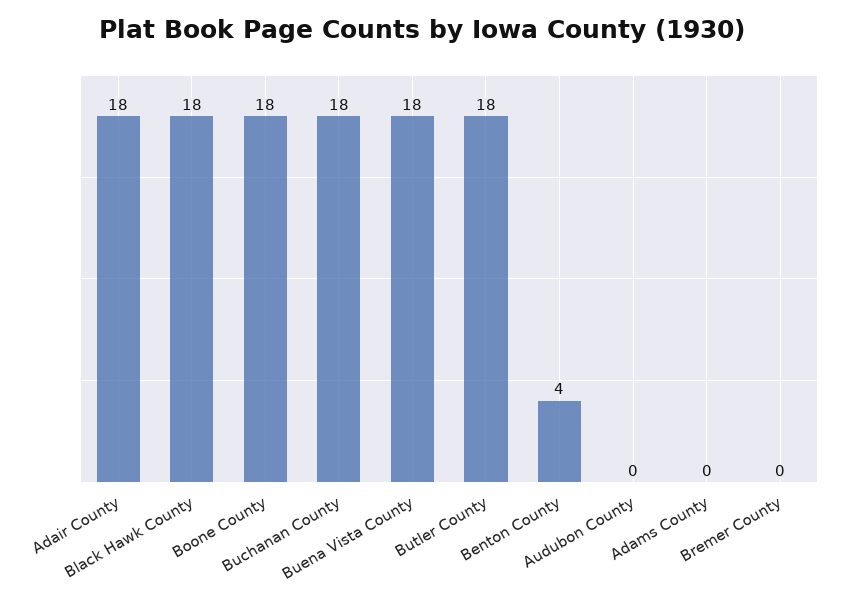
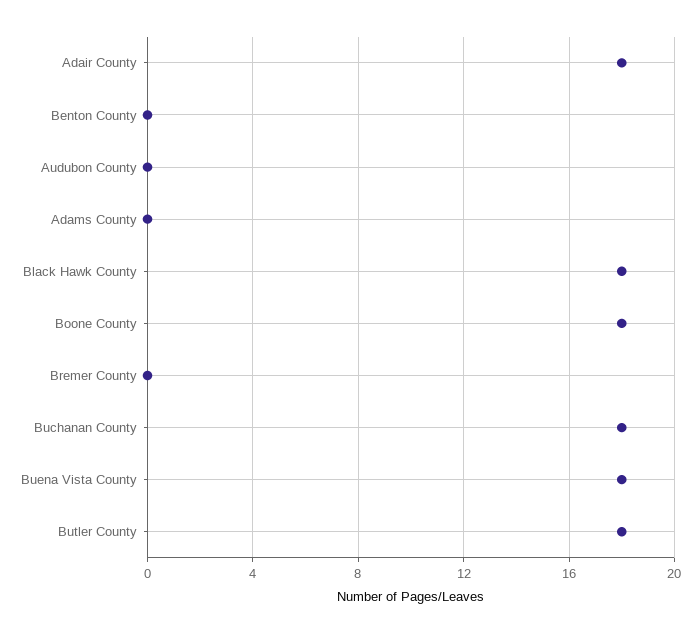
  {
    "Adair County": 18,
    "Black Hawk County": 18,
    "Boone County": 18,
    "Buchanan County": 18,
    "Buena Vista County": 18,
    "Butler County": 18,
-   "Benton County": 4,
+   "Benton County": 0,
    "Audubon County": 0,
    "Adams County": 0,
    "Bremer County": 0
  }

